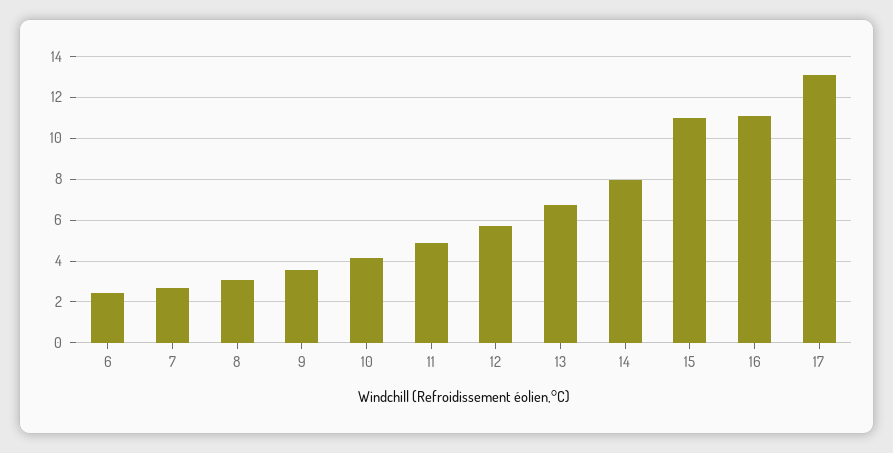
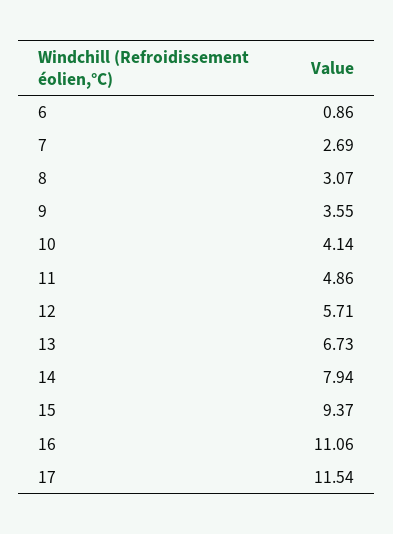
  {
-   "6": 2.5,
+   "6": 0.86,
    "7": 2.69,
    "8": 3.07,
    "9": 3.55,
    "10": 4.14,
    "11": 4.86,
    "12": 5.71,
    "13": 6.73,
    "14": 7.94,
-   "15": 11,
+   "15": 9.37,
    "16": 11.06,
-   "17": 13
+   "17": 11.54
  }

